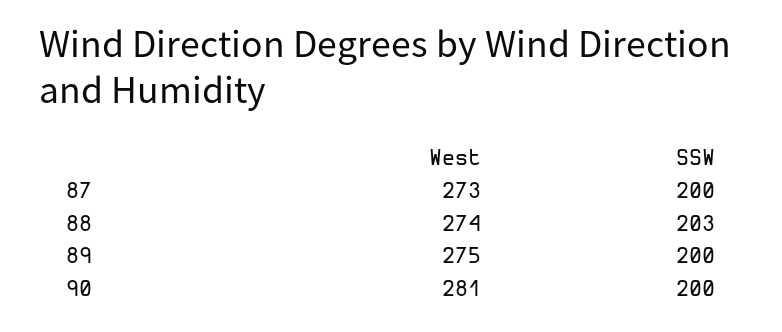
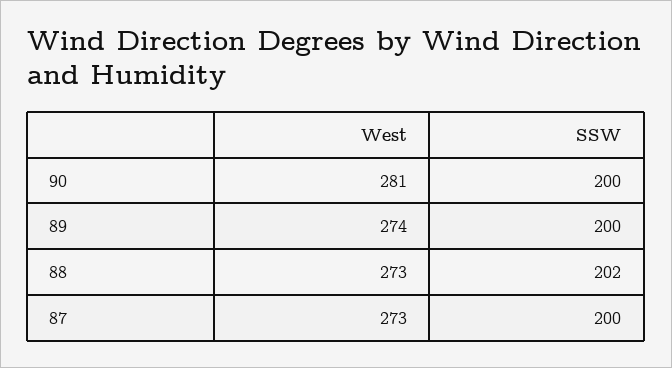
  {
    "West": {
      "87": 273,
-     "88": 274,
+     "88": 273,
-     "89": 275,
+     "89": 274,
      "90": 281
    },
    "SSW": {
      "87": 200,
-     "88": 203,
+     "88": 202,
      "89": 200,
      "90": 200
    }
  }

